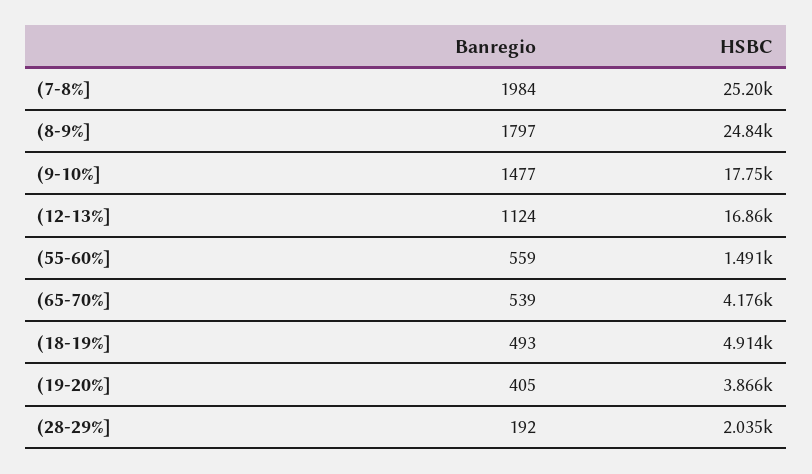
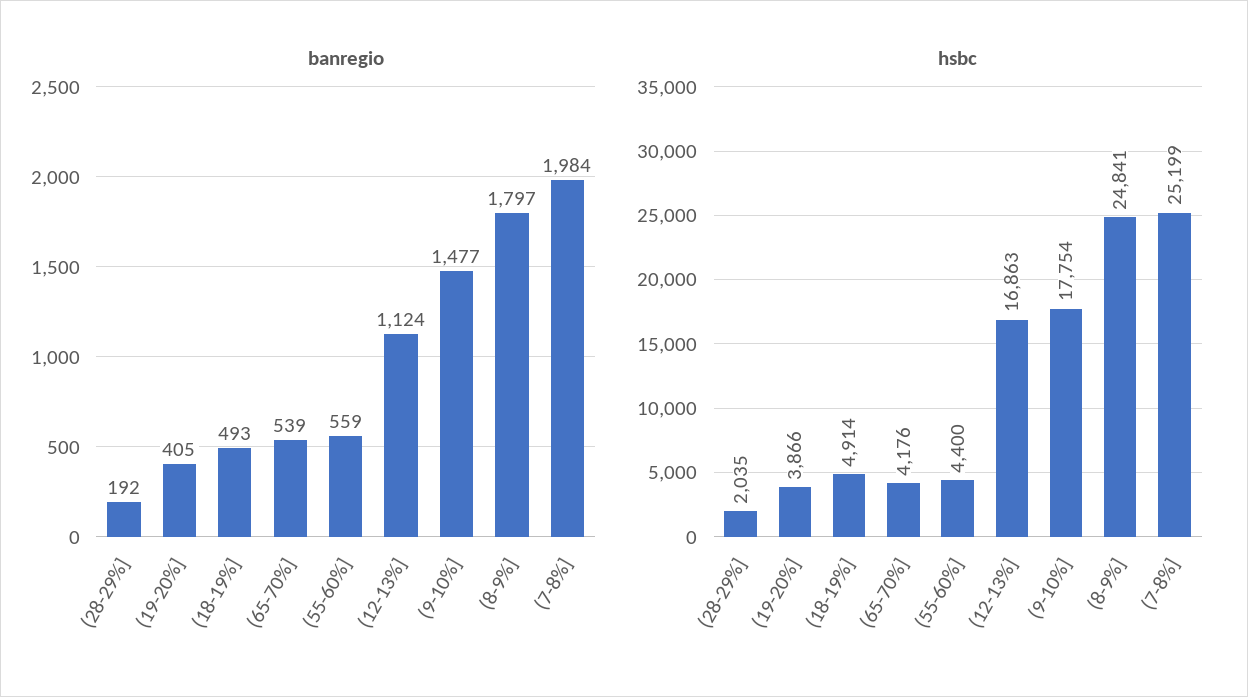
  {
    "Banregio": {
      "(7-8%]": 1984,
      "(8-9%]": 1797,
      "(9-10%]": 1477,
      "(12-13%]": 1124,
      "(55-60%]": 559,
      "(65-70%]": 539,
      "(18-19%]": 493,
      "(19-20%]": 405,
      "(28-29%]": 192
    },
    "HSBC": {
      "(7-8%]": 25199,
      "(8-9%]": 24841,
      "(9-10%]": 17754,
      "(12-13%]": 16863,
-     "(55-60%]": 1491,
+     "(55-60%]": 4400,
      "(65-70%]": 4176,
      "(18-19%]": 4914,
      "(19-20%]": 3866,
      "(28-29%]": 2035
    }
  }

